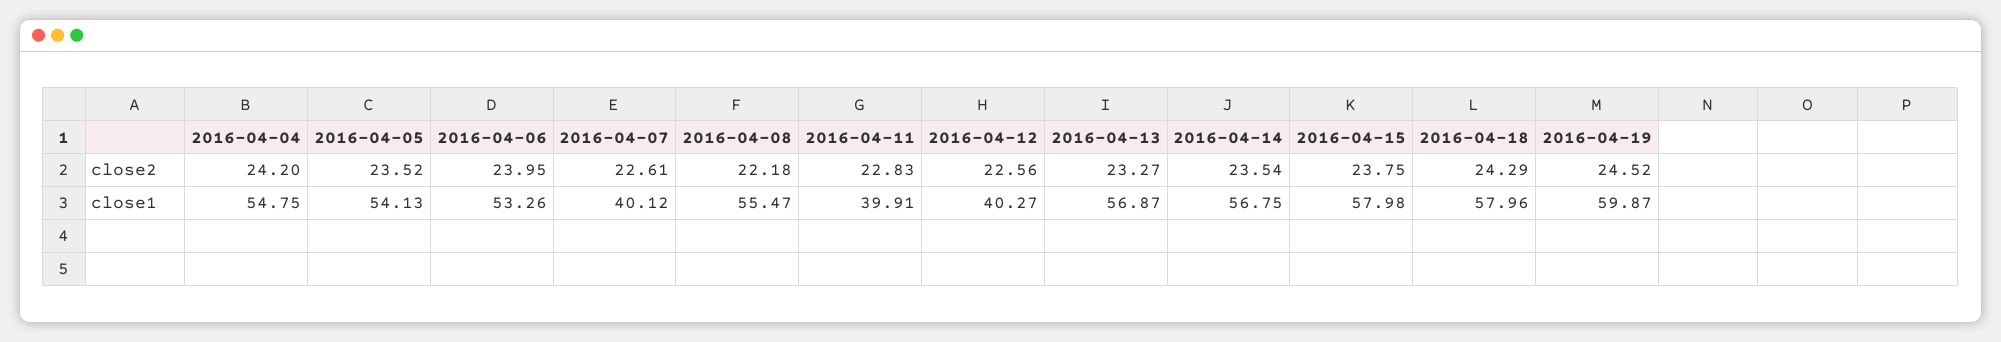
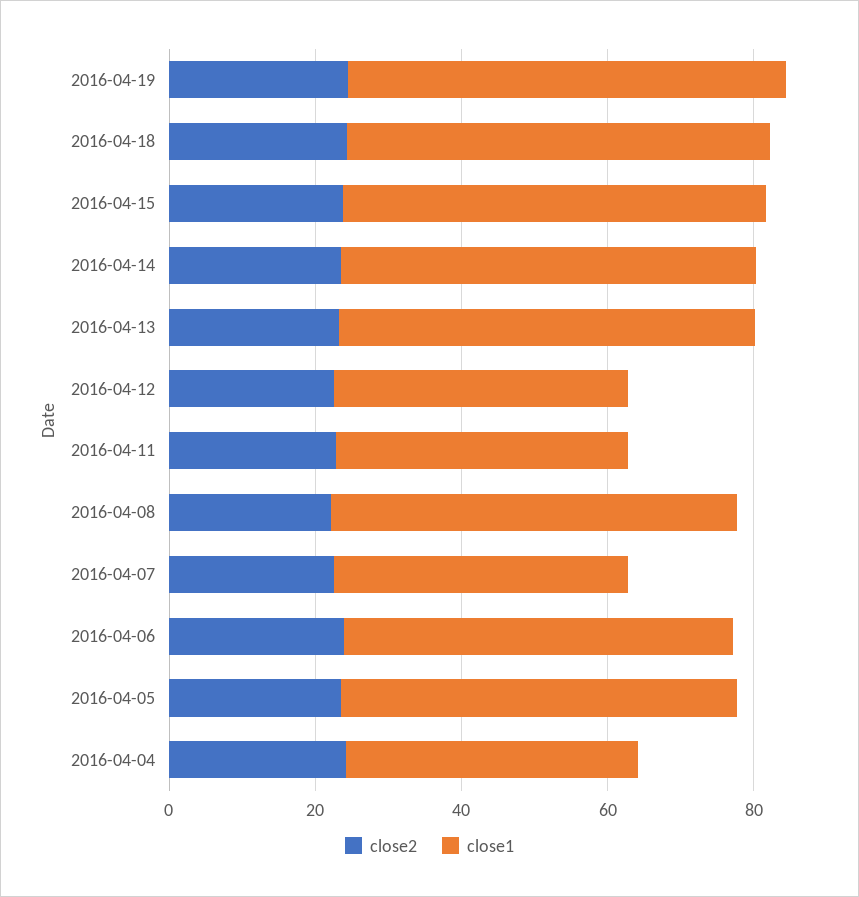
  {
    "close2": {
      "2016-04-04": 24.2,
      "2016-04-05": 23.52,
      "2016-04-06": 23.95,
      "2016-04-07": 22.61,
      "2016-04-08": 22.18,
      "2016-04-11": 22.83,
      "2016-04-12": 22.56,
      "2016-04-13": 23.27,
      "2016-04-14": 23.54,
      "2016-04-15": 23.75,
      "2016-04-18": 24.29,
      "2016-04-19": 24.52
    },
    "close1": {
-     "2016-04-04": 54.75,
+     "2016-04-04": 40,
      "2016-04-05": 54.13,
      "2016-04-06": 53.26,
      "2016-04-07": 40.12,
      "2016-04-08": 55.47,
      "2016-04-11": 39.91,
      "2016-04-12": 40.27,
      "2016-04-13": 56.87,
      "2016-04-14": 56.75,
      "2016-04-15": 57.98,
      "2016-04-18": 57.96,
      "2016-04-19": 59.87
    }
  }

